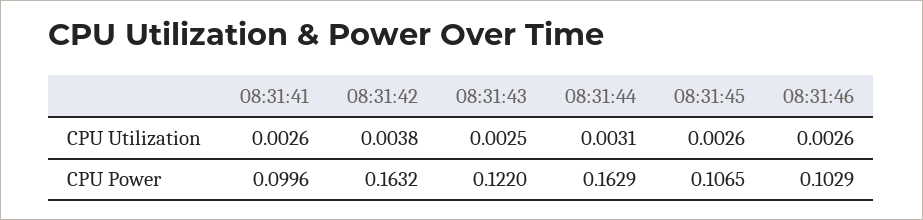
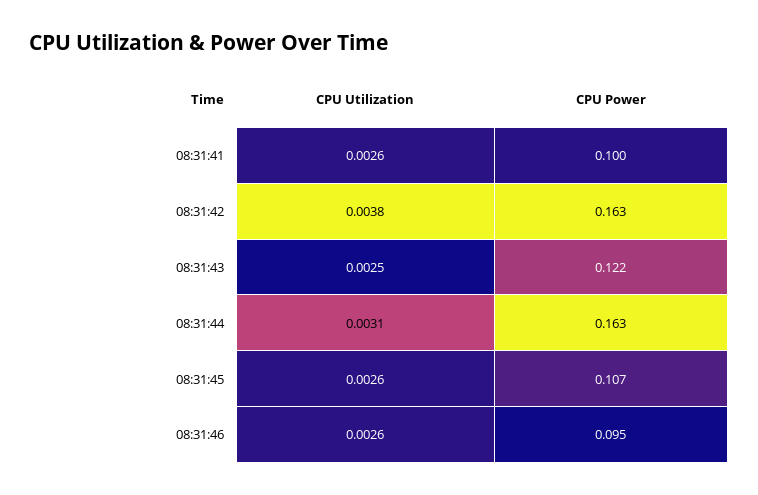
  {
    "08:31:41": {
      "CPU Utilization": 0.0026,
      "CPU Power": 0.0996
    },
    "08:31:42": {
      "CPU Utilization": 0.0038,
      "CPU Power": 0.1632
    },
    "08:31:43": {
      "CPU Utilization": 0.0025,
      "CPU Power": 0.122
    },
    "08:31:44": {
      "CPU Utilization": 0.0031,
      "CPU Power": 0.1629
    },
    "08:31:45": {
      "CPU Utilization": 0.0026,
      "CPU Power": 0.1065
    },
    "08:31:46": {
      "CPU Utilization": 0.0026,
-     "CPU Power": 0.1029
+     "CPU Power": 0.095
    }
  }

